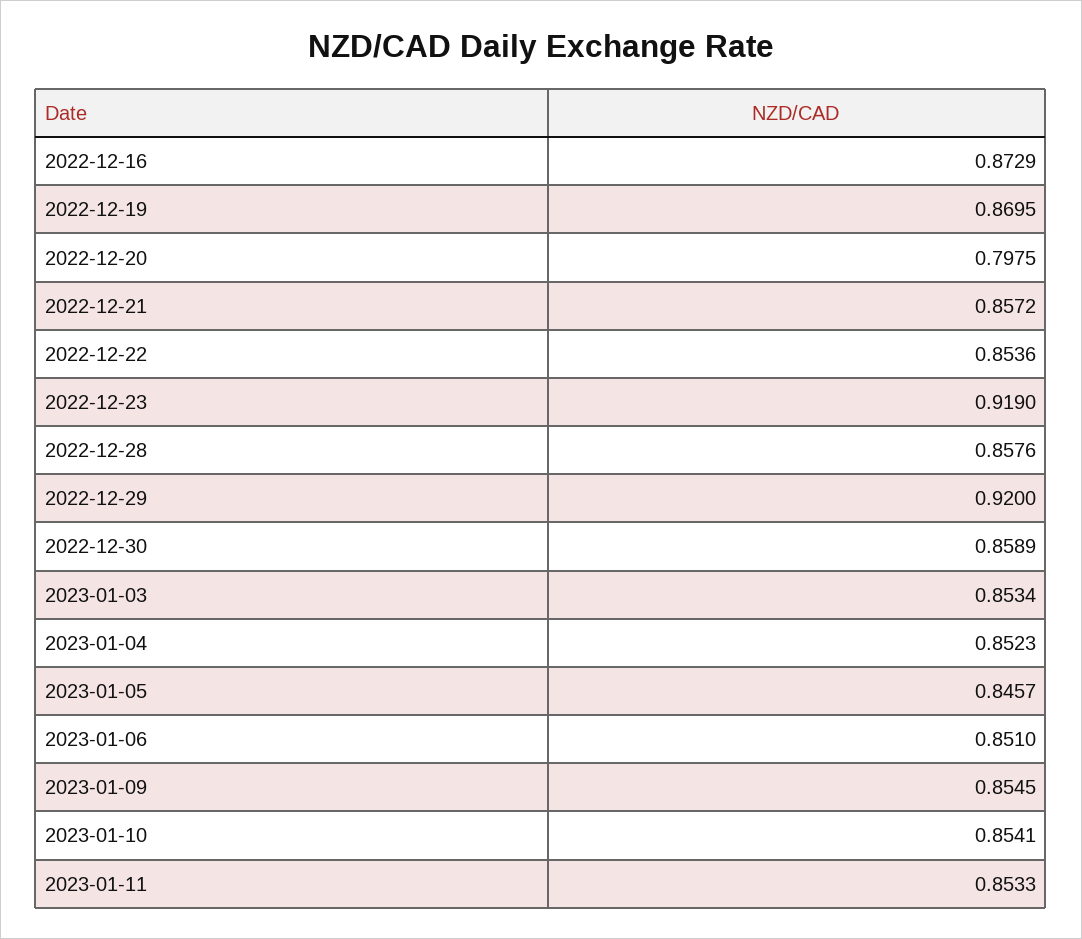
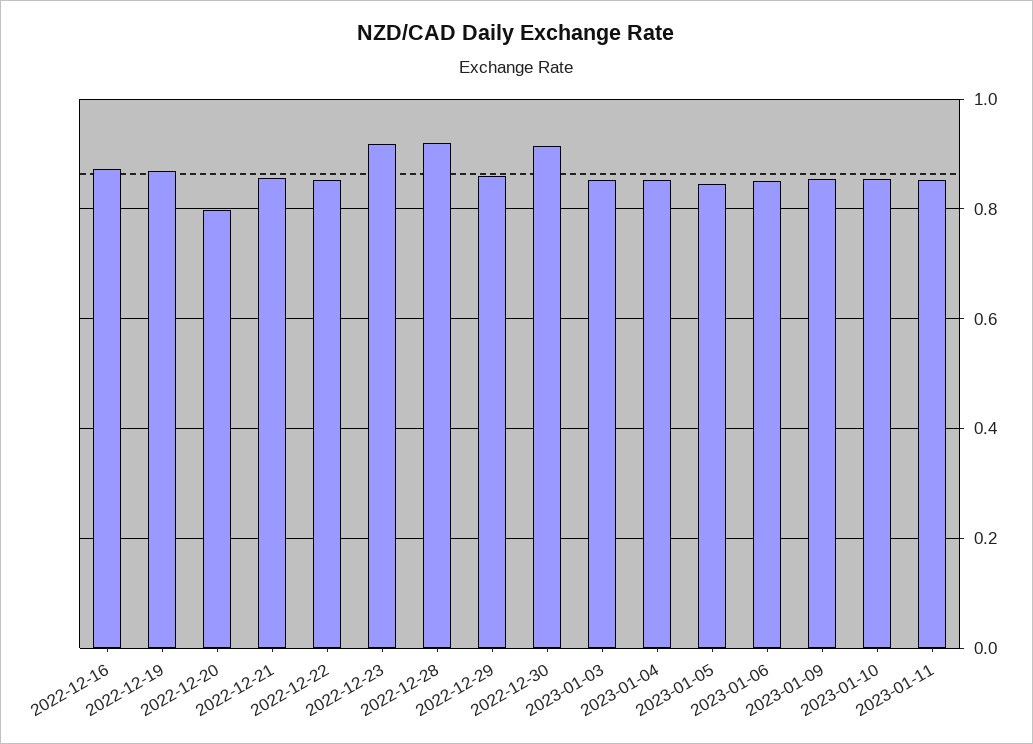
  {
    "2022-12-16": 0.8729,
    "2022-12-19": 0.8695,
    "2022-12-20": 0.7975,
    "2022-12-21": 0.8572,
    "2022-12-22": 0.8536,
    "2022-12-23": 0.919,
-   "2022-12-28": 0.8576,
+   "2022-12-28": 0.92,
-   "2022-12-29": 0.92,
+   "2022-12-29": 0.86,
-   "2022-12-30": 0.8589,
+   "2022-12-30": 0.92,
    "2023-01-03": 0.8534,
    "2023-01-04": 0.8523,
    "2023-01-05": 0.8457,
    "2023-01-06": 0.851,
    "2023-01-09": 0.8545,
    "2023-01-10": 0.8541,
    "2023-01-11": 0.8533
  }

